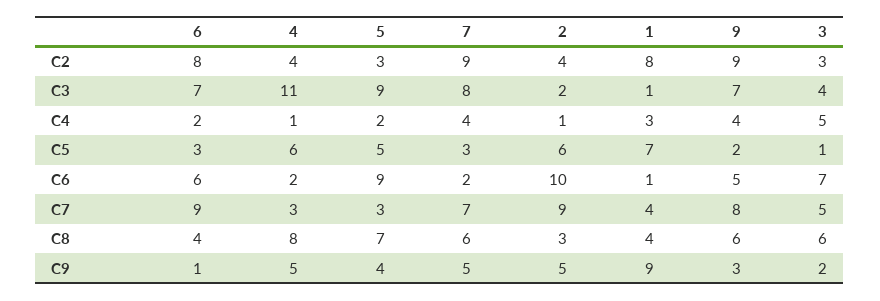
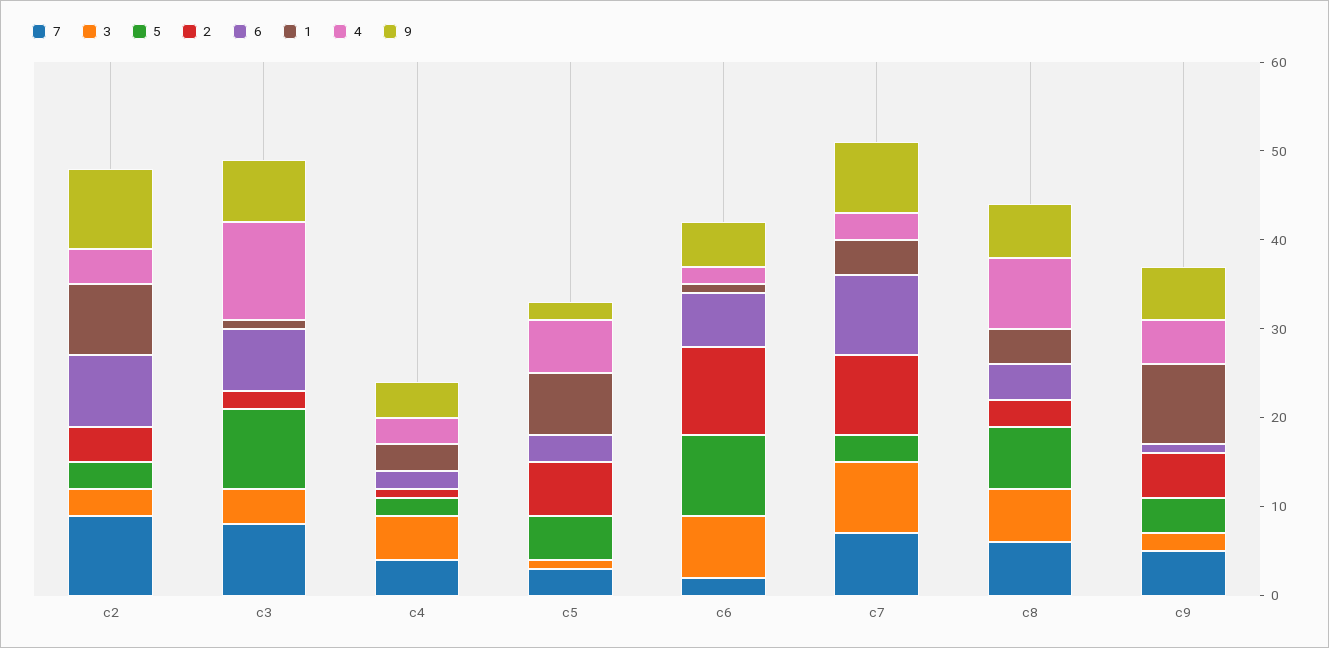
  {
    "6": {
      "C2": 8,
      "C3": 7,
      "C4": 2,
      "C5": 3,
      "C6": 6,
      "C7": 9,
      "C8": 4,
      "C9": 1
    },
    "4": {
      "C2": 4,
      "C3": 11,
-     "C4": 1,
+     "C4": 3,
      "C5": 6,
      "C6": 2,
      "C7": 3,
      "C8": 8,
      "C9": 5
    },
    "5": {
      "C2": 3,
      "C3": 9,
      "C4": 2,
      "C5": 5,
      "C6": 9,
      "C7": 3,
      "C8": 7,
      "C9": 4
    },
    "7": {
      "C2": 9,
      "C3": 8,
      "C4": 4,
      "C5": 3,
      "C6": 2,
      "C7": 7,
      "C8": 6,
      "C9": 5
    },
    "2": {
      "C2": 4,
      "C3": 2,
      "C4": 1,
      "C5": 6,
      "C6": 10,
      "C7": 9,
      "C8": 3,
      "C9": 5
    },
    "1": {
      "C2": 8,
      "C3": 1,
      "C4": 3,
      "C5": 7,
      "C6": 1,
      "C7": 4,
      "C8": 4,
      "C9": 9
    },
    "9": {
      "C2": 9,
      "C3": 7,
      "C4": 4,
      "C5": 2,
      "C6": 5,
      "C7": 8,
      "C8": 6,
-     "C9": 3
+     "C9": 6
    },
    "3": {
      "C2": 3,
      "C3": 4,
      "C4": 5,
      "C5": 1,
      "C6": 7,
-     "C7": 5,
+     "C7": 8,
      "C8": 6,
      "C9": 2
    }
  }

